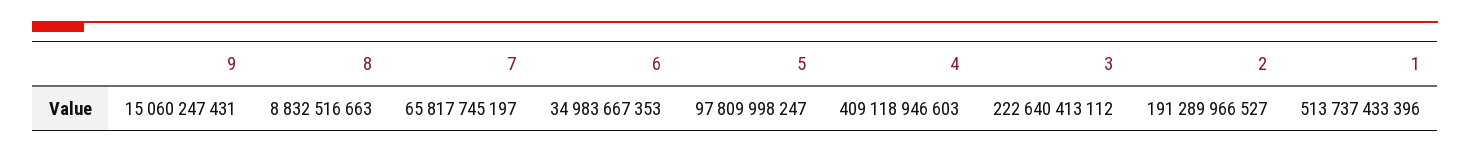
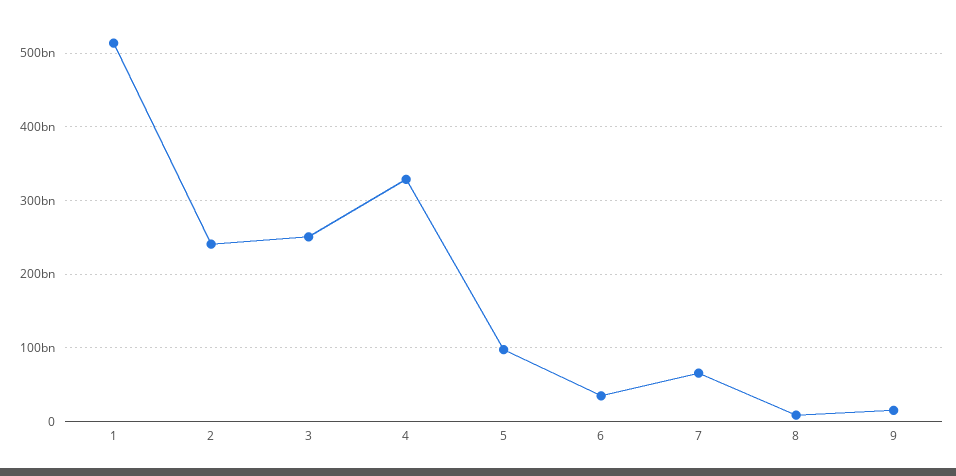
  {
    "9": 15060247431,
    "8": 8832516663,
    "7": 65817745197,
    "6": 34983667353,
    "5": 97809998247,
-   "4": 409118946603,
+   "4": 330000000000,
-   "3": 222640413112,
+   "3": 250000000000,
-   "2": 191289966527,
+   "2": 240000000000,
    "1": 513737433396
  }

